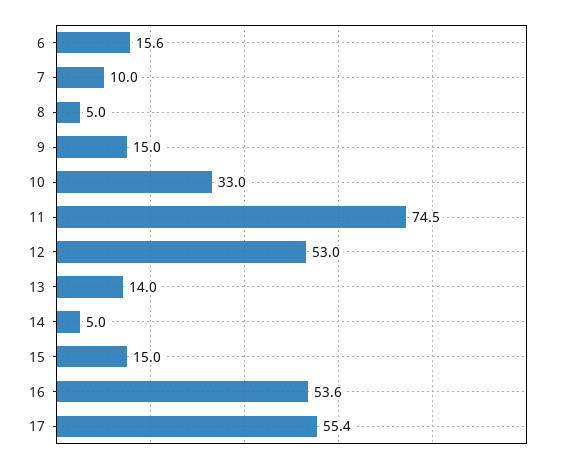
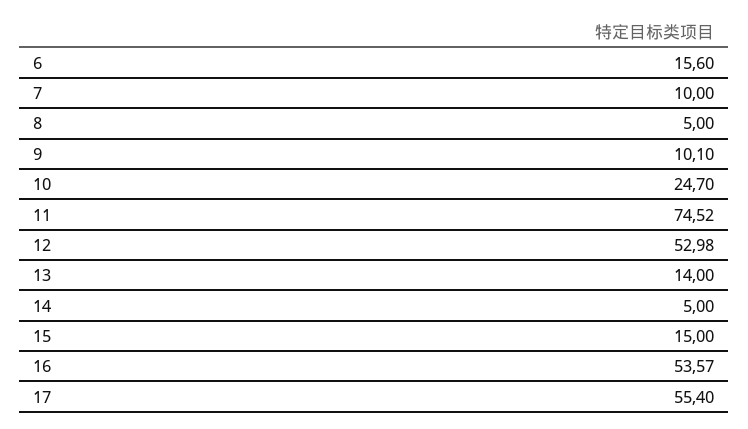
  {
    "6": 15.6,
    "7": 10,
    "8": 5,
-   "9": 15,
+   "9": 10.1,
-   "10": 33,
+   "10": 24.7,
    "11": 74.52,
    "12": 52.98,
    "13": 14,
    "14": 5,
    "15": 15,
    "16": 53.57,
    "17": 55.4
  }

